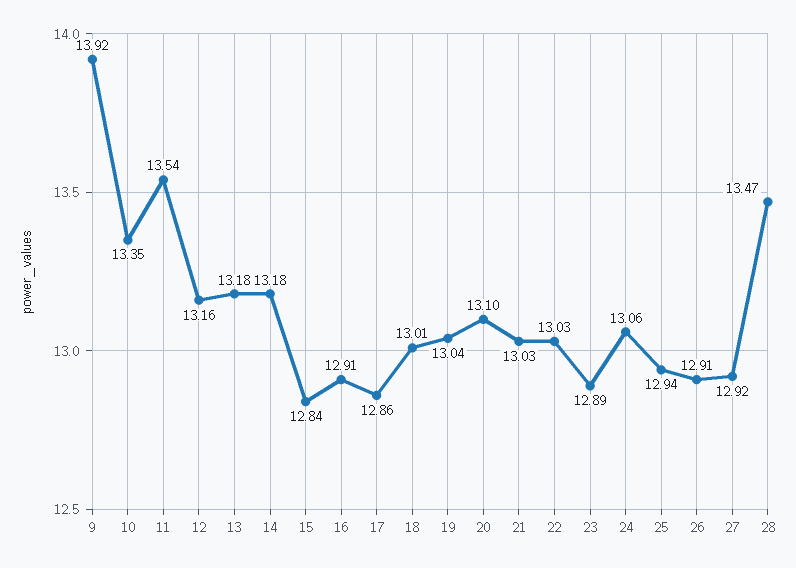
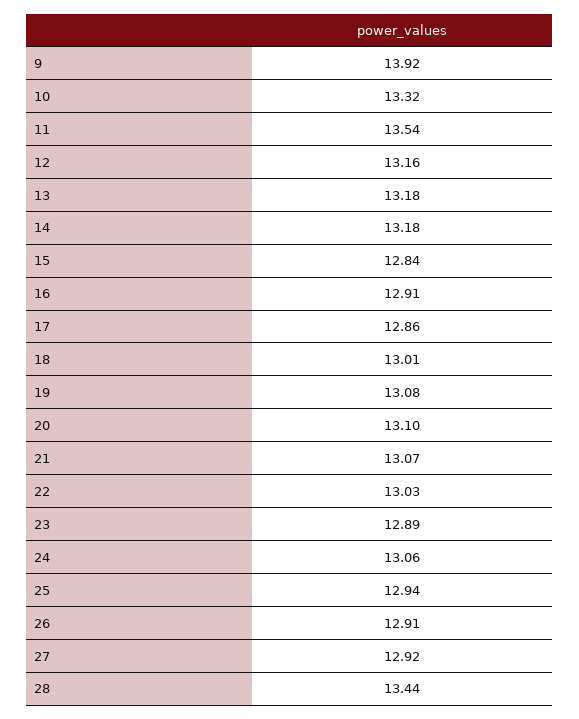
  {
    "9": 13.92,
-   "10": 13.35,
+   "10": 13.32,
    "11": 13.54,
    "12": 13.16,
    "13": 13.18,
    "14": 13.18,
    "15": 12.84,
    "16": 12.91,
    "17": 12.86,
    "18": 13.01,
-   "19": 13.04,
+   "19": 13.08,
    "20": 13.1,
-   "21": 13.03,
+   "21": 13.07,
    "22": 13.03,
    "23": 12.89,
    "24": 13.06,
    "25": 12.94,
    "26": 12.91,
    "27": 12.92,
-   "28": 13.47
+   "28": 13.44
  }

